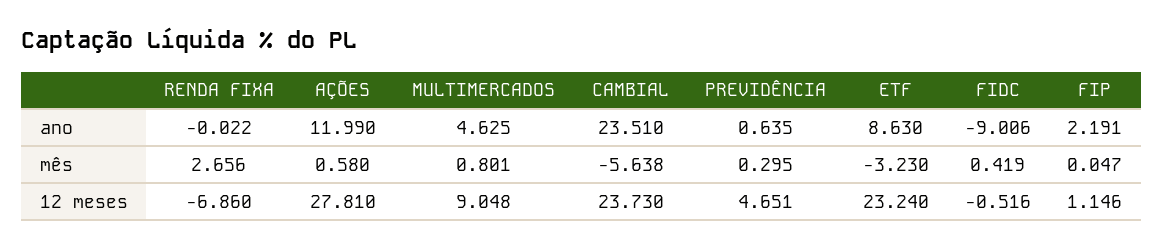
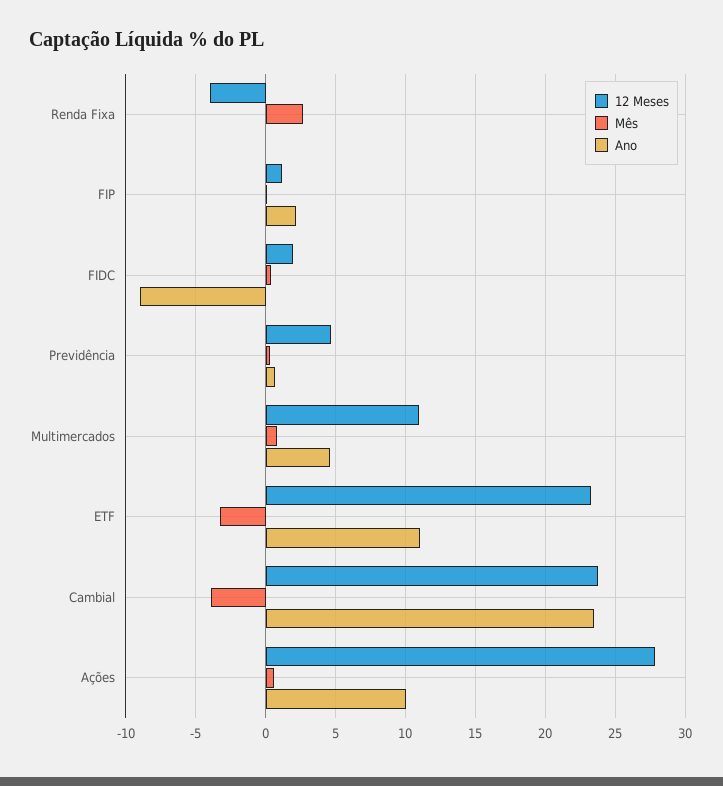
  {
    "ano": {
      "RENDA FIXA": -0.022,
-     "AÇÕES": 11.99,
+     "AÇÕES": 10,
      "MULTIMERCADOS": 4.625,
      "CAMBIAL": 23.51,
      "PREVIDÊNCIA": 0.635,
-     "ETF": 8.63,
+     "ETF": 11,
      "FIDC": -9.006,
      "FIP": 2.191
    },
    "mês": {
      "RENDA FIXA": 2.656,
      "AÇÕES": 0.58,
      "MULTIMERCADOS": 0.801,
-     "CAMBIAL": -5.638,
+     "CAMBIAL": -4,
      "PREVIDÊNCIA": 0.295,
      "ETF": -3.23,
      "FIDC": 0.419,
      "FIP": 0.047
    },
    "12 meses": {
-     "RENDA FIXA": -6.86,
+     "RENDA FIXA": -4,
      "AÇÕES": 27.81,
-     "MULTIMERCADOS": 9.048,
+     "MULTIMERCADOS": 11,
      "CAMBIAL": 23.73,
      "PREVIDÊNCIA": 4.651,
      "ETF": 23.24,
-     "FIDC": -0.516,
+     "FIDC": 2,
      "FIP": 1.146
    }
  }

